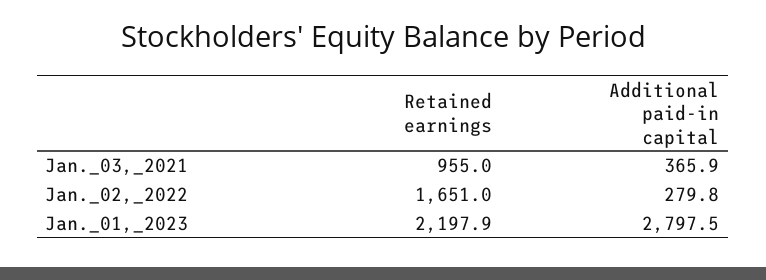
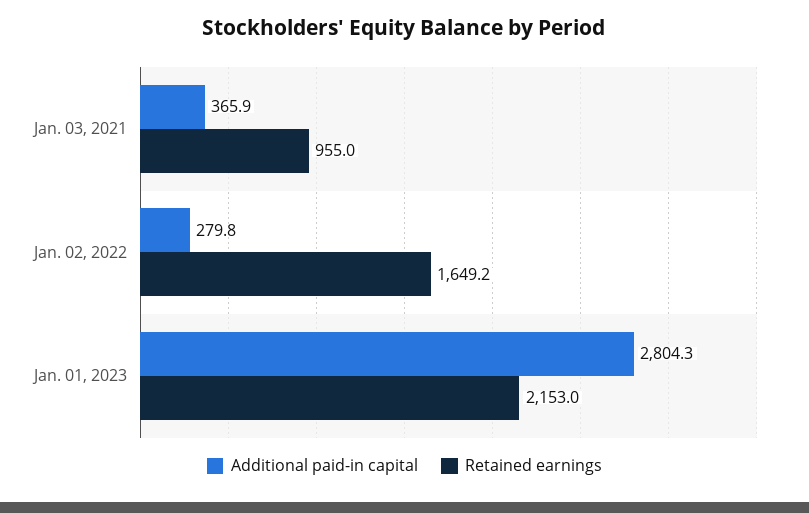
  {
    "Retained earnings": {
      "Jan._03,_2021": 955,
-     "Jan._02,_2022": 1651,
+     "Jan._02,_2022": 1649.2,
-     "Jan._01,_2023": 2197.9
+     "Jan._01,_2023": 2153
    },
    "Additional paid-in capital": {
      "Jan._03,_2021": 365.9,
      "Jan._02,_2022": 279.8,
-     "Jan._01,_2023": 2797.5
+     "Jan._01,_2023": 2804.3
    }
  }

